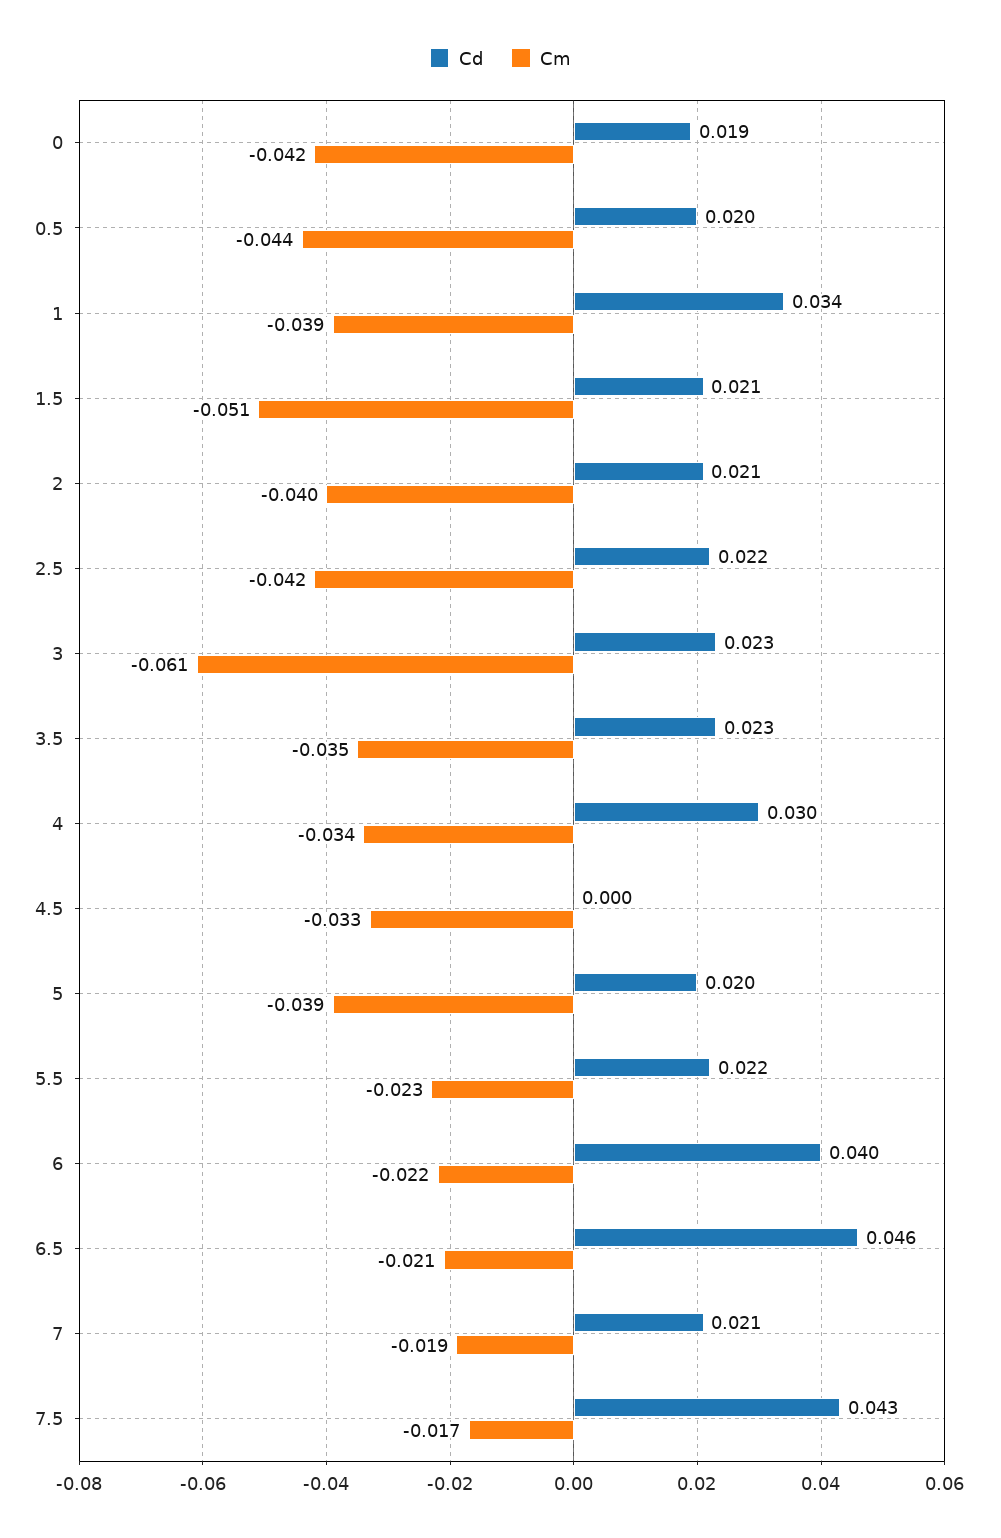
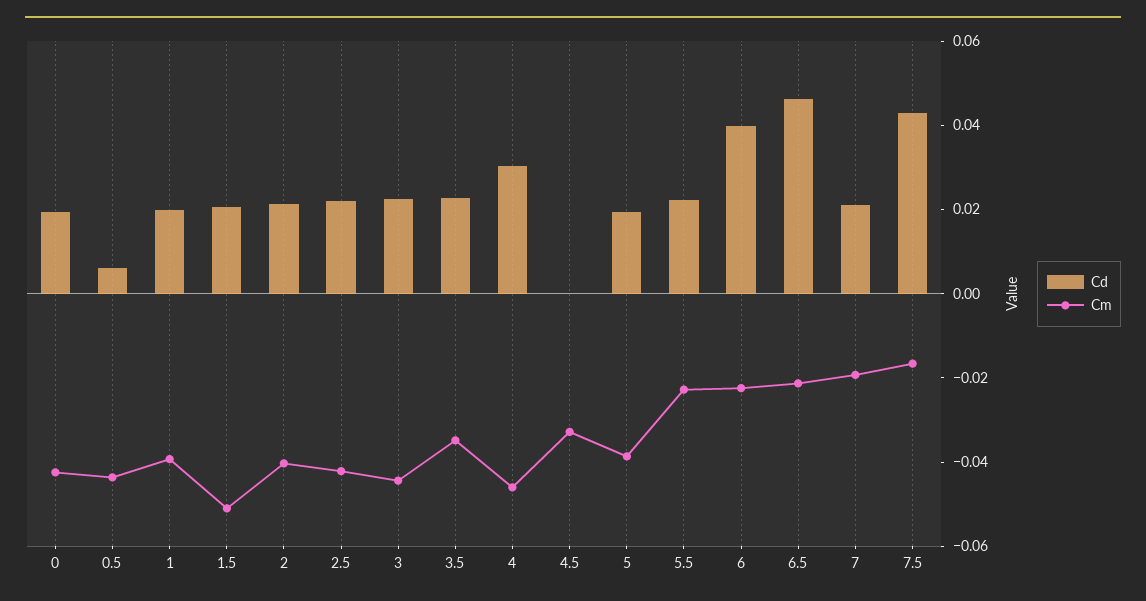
  {
    "Cd": {
      "0": 0.019,
-     "0.5": 0.02,
+     "0.5": 0.005,
-     "1": 0.034,
+     "1": 0.02,
      "1.5": 0.021,
      "2": 0.021,
      "2.5": 0.022,
      "3": 0.023,
      "3.5": 0.023,
      "4": 0.03,
      "4.5": 0,
      "5": 0.02,
      "5.5": 0.022,
      "6": 0.04,
      "6.5": 0.046,
      "7": 0.021,
      "7.5": 0.043
    },
    "Cm": {
      "0": -0.042,
      "0.5": -0.044,
      "1": -0.039,
      "1.5": -0.051,
      "2": -0.04,
      "2.5": -0.042,
-     "3": -0.061,
+     "3": -0.045,
      "3.5": -0.035,
-     "4": -0.034,
+     "4": -0.045,
      "4.5": -0.033,
      "5": -0.039,
      "5.5": -0.023,
      "6": -0.022,
      "6.5": -0.021,
      "7": -0.019,
      "7.5": -0.017
    }
  }

